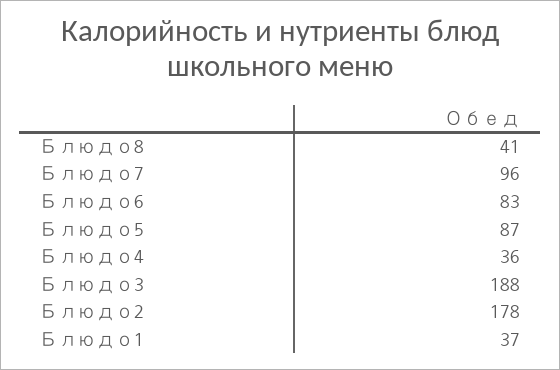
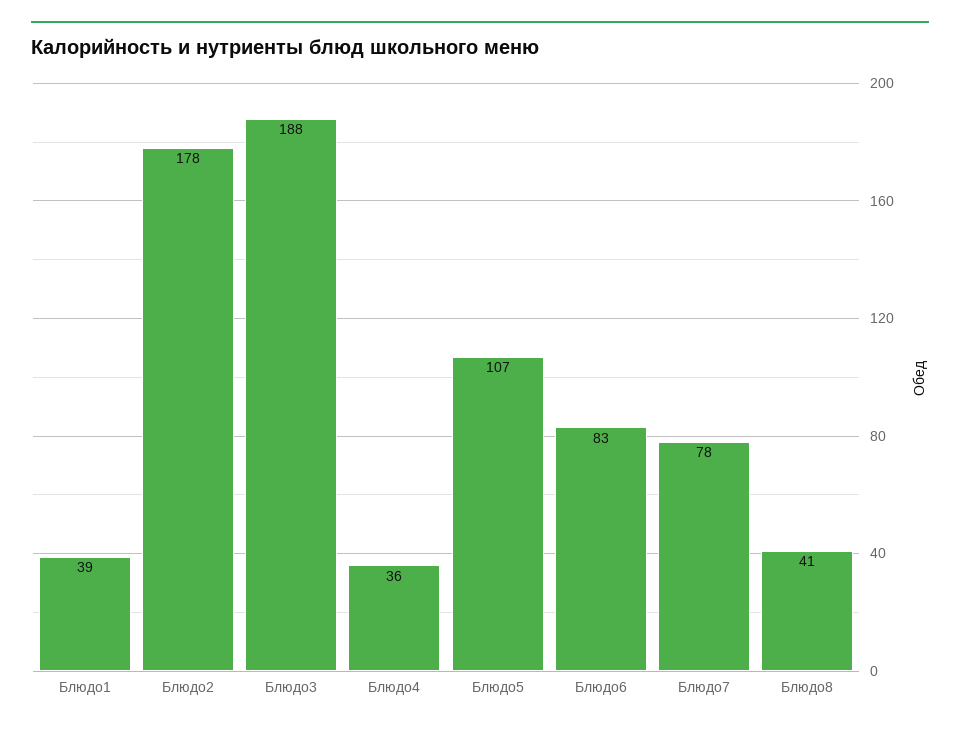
  {
    "Блюдо8": 41,
-   "Блюдо7": 96,
+   "Блюдо7": 78,
    "Блюдо6": 83,
-   "Блюдо5": 87,
+   "Блюдо5": 107,
    "Блюдо4": 36,
    "Блюдо3": 188,
    "Блюдо2": 178,
-   "Блюдо1": 37
+   "Блюдо1": 39
  }

